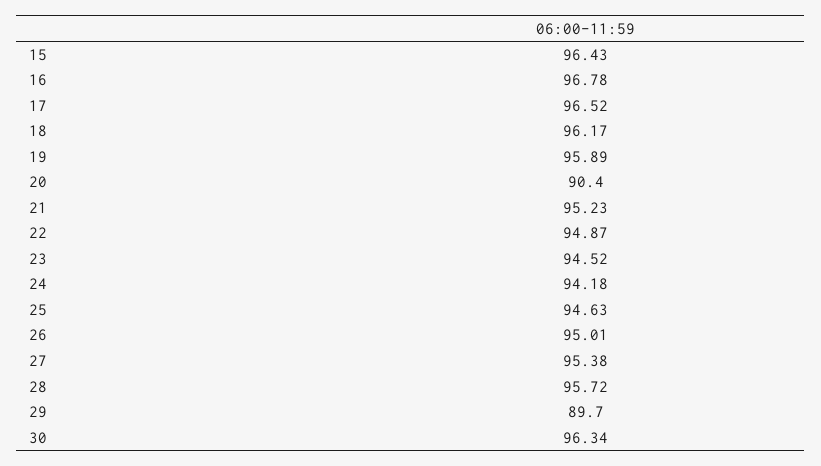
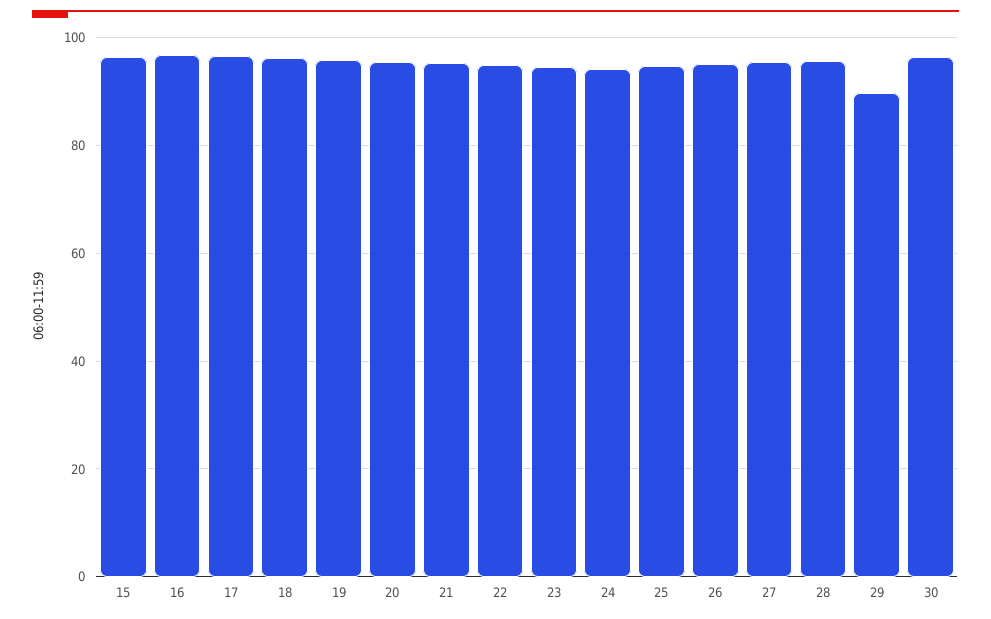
  {
    "15": 96.43,
    "16": 96.78,
    "17": 96.52,
    "18": 96.17,
    "19": 95.89,
-   "20": 90.4,
+   "20": 96,
    "21": 95.23,
    "22": 94.87,
    "23": 94.52,
    "24": 94.18,
    "25": 94.63,
    "26": 95.01,
    "27": 95.38,
    "28": 95.72,
    "29": 89.7,
    "30": 96.34
  }

